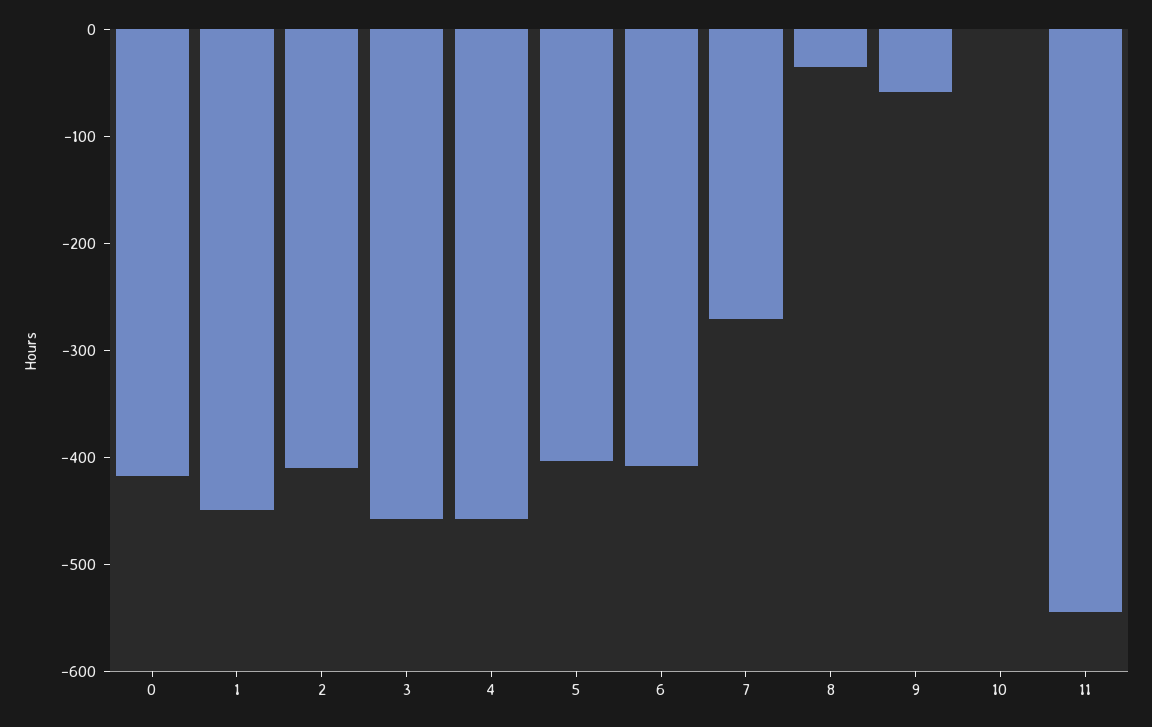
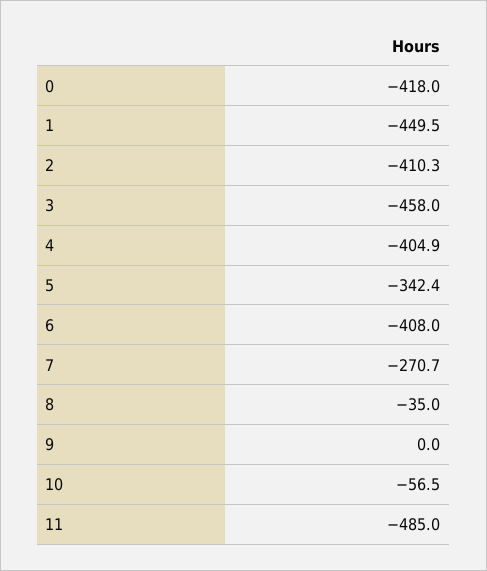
  {
    "0": -418,
    "1": -449.5,
    "2": -410.3,
    "3": -458,
-   "4": -460,
+   "4": -404.9,
-   "5": -400,
+   "5": -342.4,
    "6": -408,
    "7": -270.7,
    "8": -35,
-   "9": -60,
+   "9": 0,
-   "10": 0,
+   "10": -56.5,
-   "11": -540
+   "11": -485
  }

